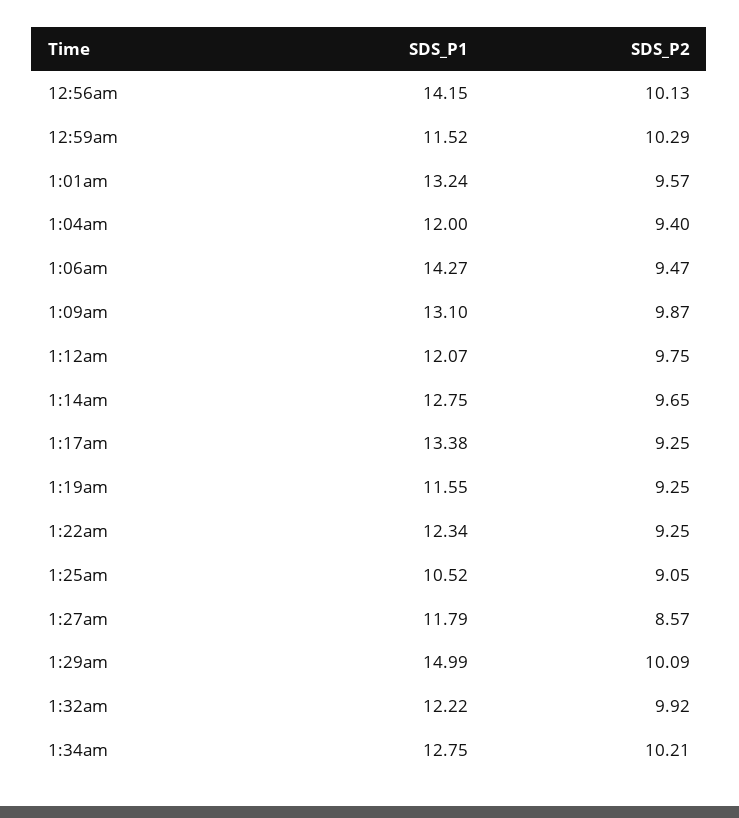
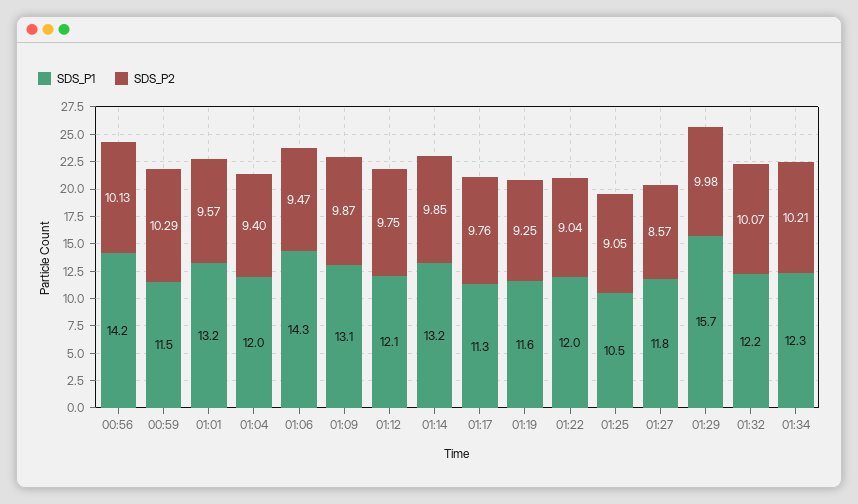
  {
    "SDS_P1": {
      "12:56am": 14.15,
      "12:59am": 11.52,
      "1:01am": 13.24,
      "1:04am": 12,
      "1:06am": 14.27,
      "1:09am": 13.1,
      "1:12am": 12.07,
-     "1:14am": 12.75,
+     "1:14am": 13.2,
-     "1:17am": 13.38,
+     "1:17am": 11.3,
      "1:19am": 11.55,
-     "1:22am": 12.34,
+     "1:22am": 12,
      "1:25am": 10.52,
      "1:27am": 11.79,
-     "1:29am": 14.99,
+     "1:29am": 15.7,
      "1:32am": 12.22,
-     "1:34am": 12.75
+     "1:34am": 12.3
    },
    "SDS_P2": {
      "12:56am": 10.13,
      "12:59am": 10.29,
      "1:01am": 9.57,
      "1:04am": 9.4,
      "1:06am": 9.47,
      "1:09am": 9.87,
      "1:12am": 9.75,
-     "1:14am": 9.65,
+     "1:14am": 9.85,
-     "1:17am": 9.25,
+     "1:17am": 9.76,
      "1:19am": 9.25,
-     "1:22am": 9.25,
+     "1:22am": 9.04,
      "1:25am": 9.05,
      "1:27am": 8.57,
-     "1:29am": 10.09,
+     "1:29am": 9.98,
-     "1:32am": 9.92,
+     "1:32am": 10.07,
      "1:34am": 10.21
    }
  }

